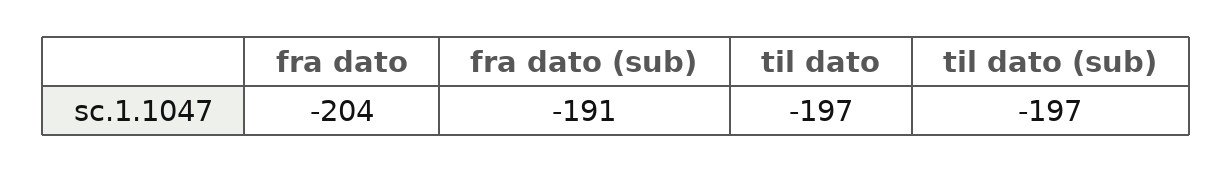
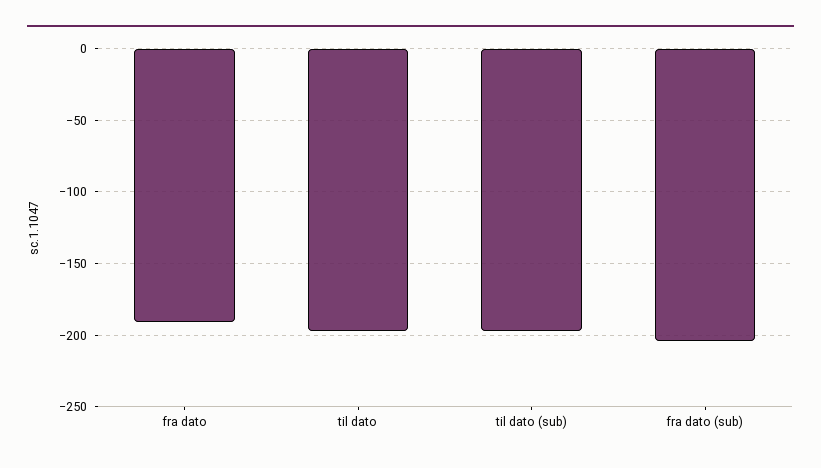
  {
-   "fra dato": -204,
+   "fra dato": -190,
-   "fra dato (sub)": -191,
+   "fra dato (sub)": -205,
    "til dato": -197,
    "til dato (sub)": -197
  }

